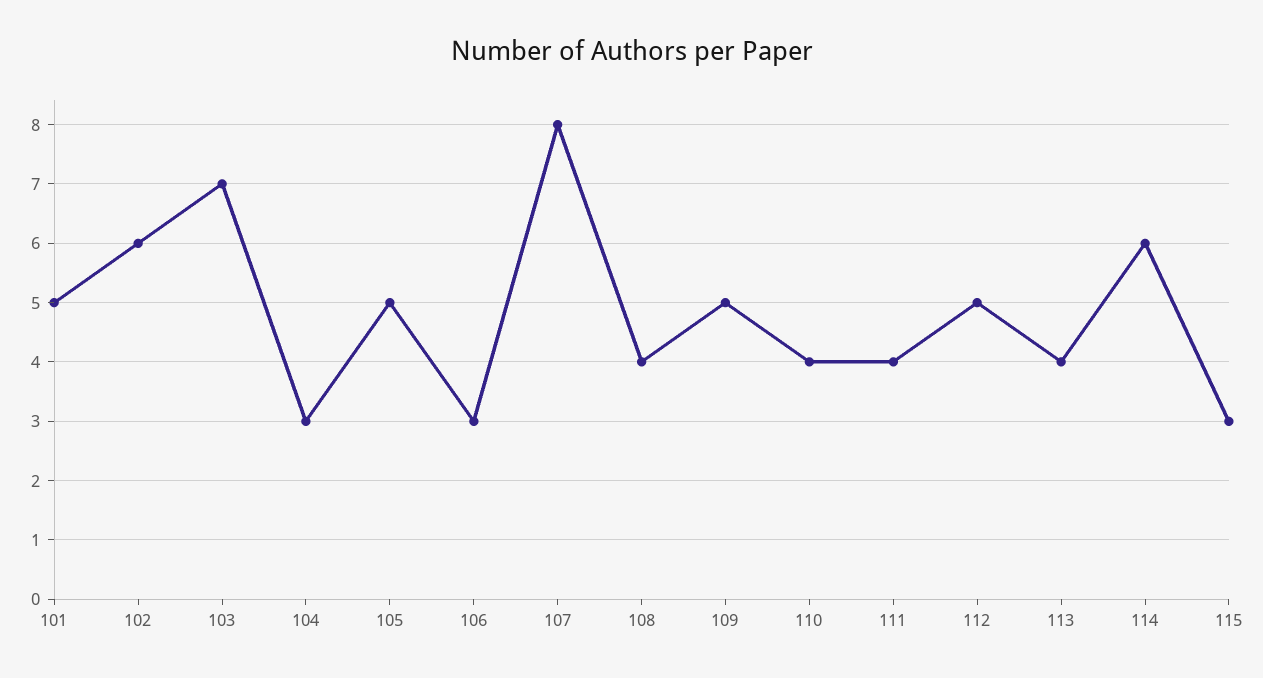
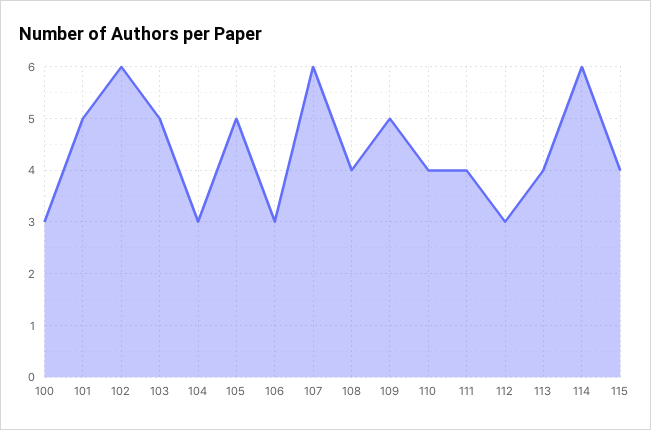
  {
    "101": 5,
    "102": 6,
-   "103": 7,
+   "103": 5,
    "104": 3,
    "105": 5,
    "106": 3,
-   "107": 8,
+   "107": 6,
    "108": 4,
    "109": 5,
    "110": 4,
    "111": 4,
-   "112": 5,
+   "112": 3,
    "113": 4,
    "114": 6,
-   "115": 3
+   "115": 4,
+   "100": 3
  }

